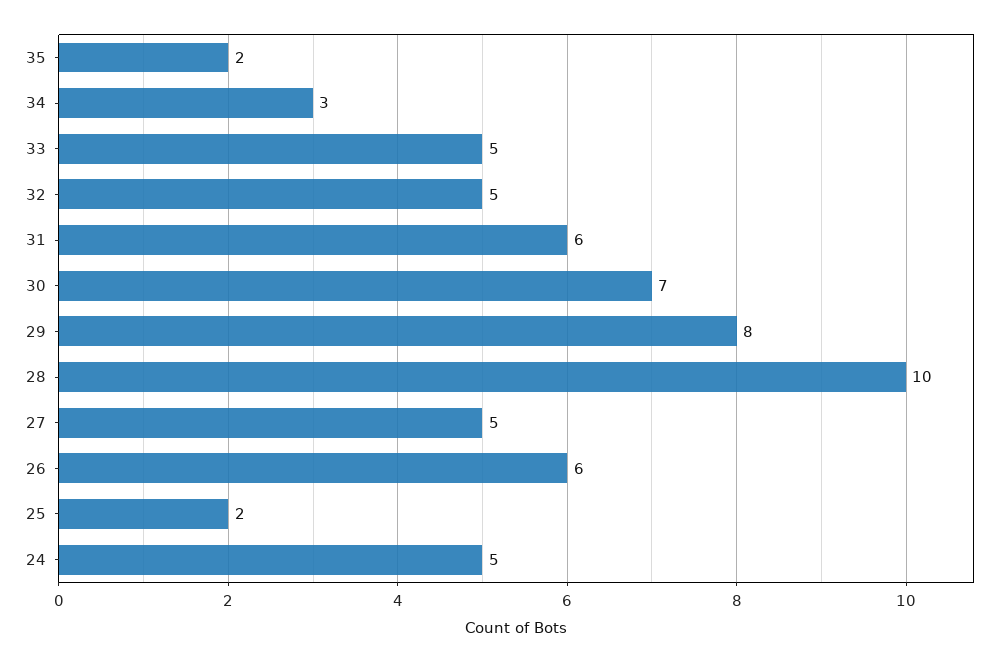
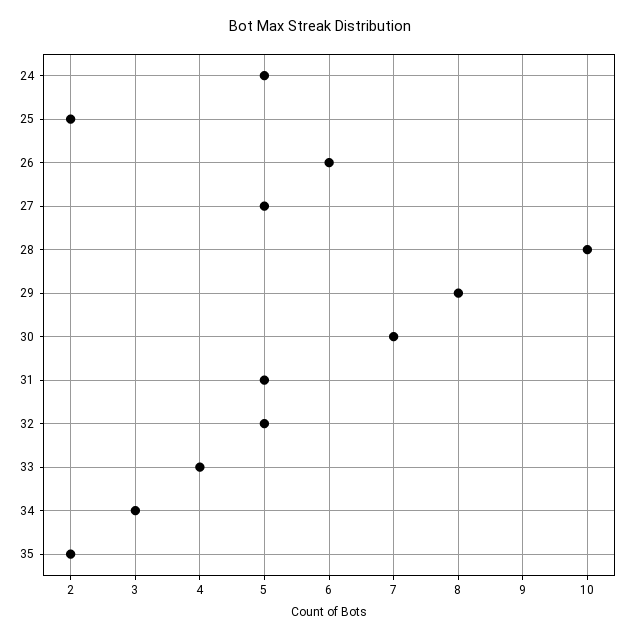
  {
    "35": 2,
    "34": 3,
-   "33": 5,
+   "33": 4,
    "32": 5,
-   "31": 6,
+   "31": 5,
    "30": 7,
    "29": 8,
    "28": 10,
    "27": 5,
    "26": 6,
    "25": 2,
    "24": 5
  }

